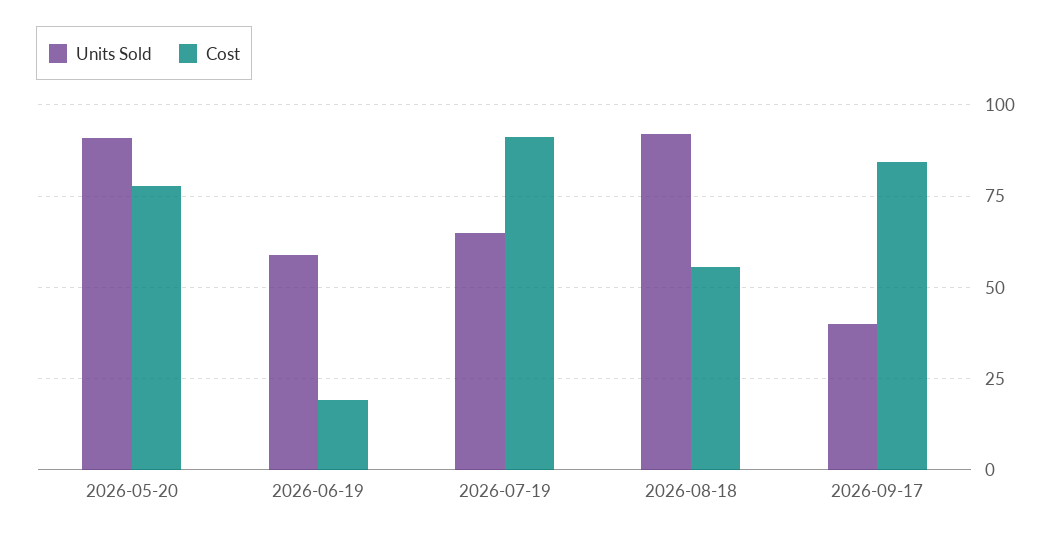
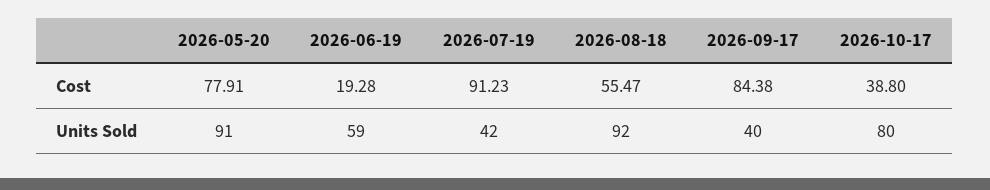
  {
    "Units Sold": {
      "2026-05-20": 91,
      "2026-06-19": 59,
-     "2026-07-19": 65,
+     "2026-07-19": 42,
      "2026-08-18": 92,
-     "2026-09-17": 40
+     "2026-09-17": 40,
+     "2026-10-17": 80
    },
    "Cost": {
      "2026-05-20": 77.91,
      "2026-06-19": 19.28,
      "2026-07-19": 91.23,
      "2026-08-18": 55.47,
-     "2026-09-17": 84.38
+     "2026-09-17": 84.38,
+     "2026-10-17": 38.8
    }
  }

